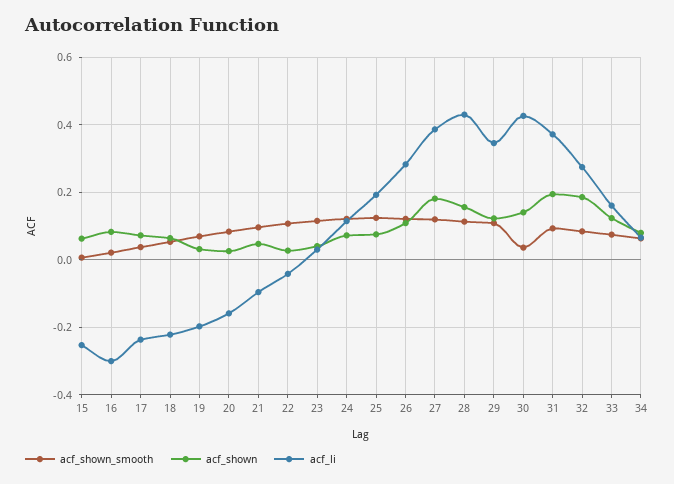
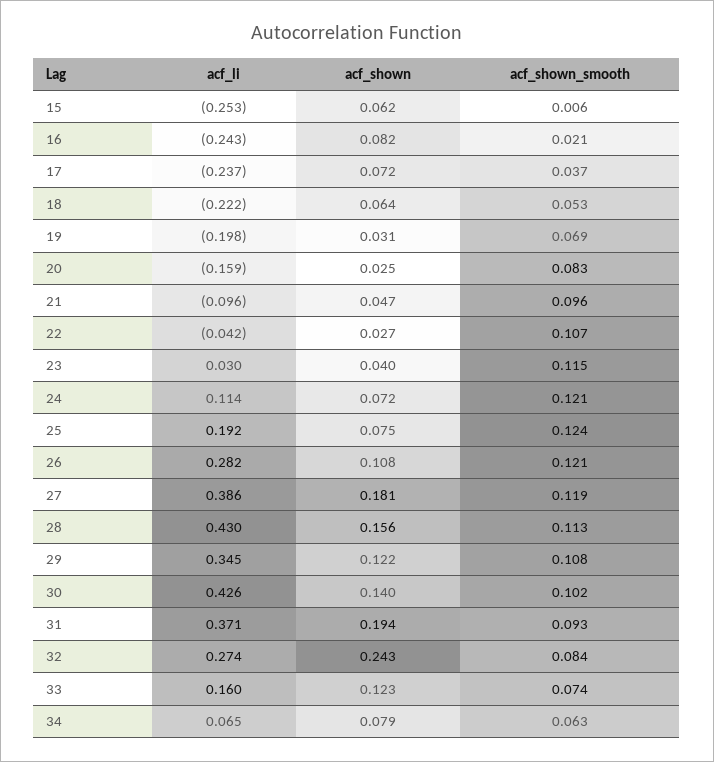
  {
    "acf_shown_smooth": {
      "15": 0.006,
      "16": 0.021,
      "17": 0.037,
      "18": 0.053,
      "19": 0.069,
      "20": 0.083,
      "21": 0.096,
      "22": 0.107,
      "23": 0.115,
      "24": 0.121,
      "25": 0.124,
      "26": 0.121,
      "27": 0.119,
      "28": 0.113,
      "29": 0.108,
-     "30": 0.04,
+     "30": 0.102,
      "31": 0.093,
      "32": 0.084,
      "33": 0.074,
      "34": 0.063
    },
    "acf_shown": {
      "15": 0.062,
      "16": 0.082,
      "17": 0.072,
      "18": 0.064,
      "19": 0.031,
      "20": 0.025,
      "21": 0.047,
      "22": 0.027,
      "23": 0.04,
      "24": 0.072,
      "25": 0.075,
      "26": 0.108,
      "27": 0.181,
      "28": 0.156,
      "29": 0.122,
      "30": 0.14,
      "31": 0.194,
-     "32": 0.18,
+     "32": 0.243,
      "33": 0.123,
      "34": 0.079
    },
    "acf_li": {
      "15": -0.253,
-     "16": -0.3,
+     "16": -0.243,
      "17": -0.237,
      "18": -0.222,
      "19": -0.198,
      "20": -0.159,
      "21": -0.096,
      "22": -0.042,
      "23": 0.03,
      "24": 0.114,
      "25": 0.192,
      "26": 0.282,
      "27": 0.386,
      "28": 0.43,
      "29": 0.345,
      "30": 0.426,
      "31": 0.371,
      "32": 0.274,
      "33": 0.16,
      "34": 0.065
    }
  }

